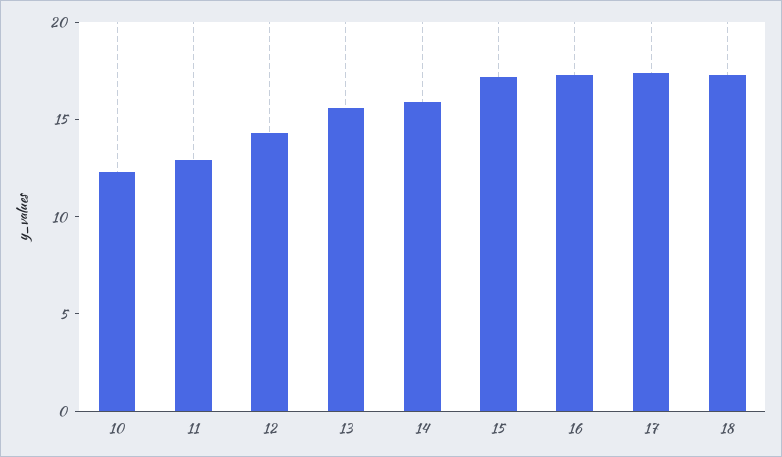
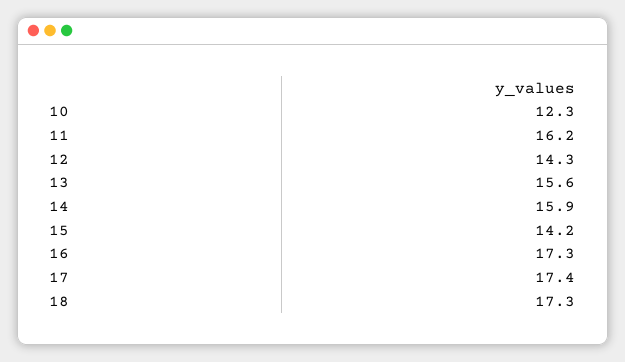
  {
    "10": 12.3,
-   "11": 13,
+   "11": 16.2,
    "12": 14.3,
    "13": 15.6,
    "14": 15.9,
-   "15": 17,
+   "15": 14.2,
    "16": 17.3,
    "17": 17.4,
    "18": 17.3
  }

